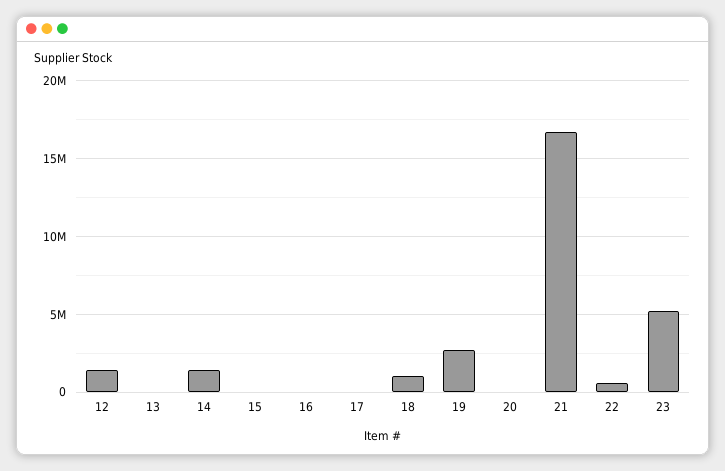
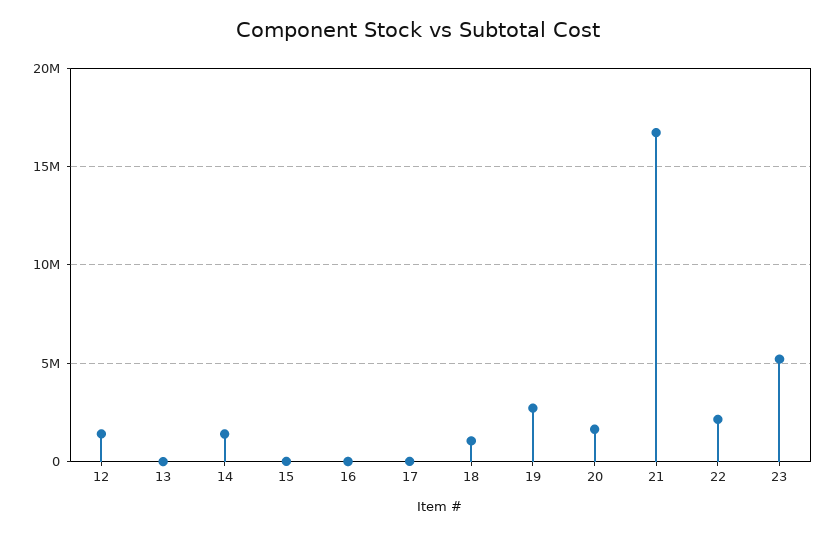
  {
    "12": 1500000,
    "13": 0,
    "14": 1500000,
    "15": 0,
    "16": 0,
    "17": 0,
    "18": 1000000,
    "19": 2500000,
-   "20": 0,
+   "20": 1500000,
    "21": 16500000,
-   "22": 500000,
+   "22": 2000000,
    "23": 5000000
  }

